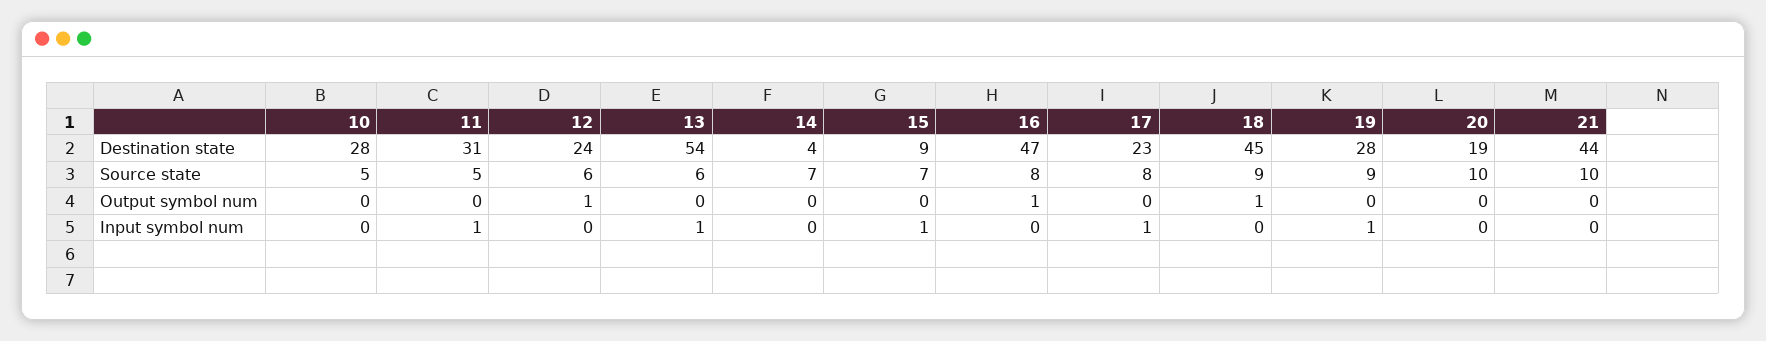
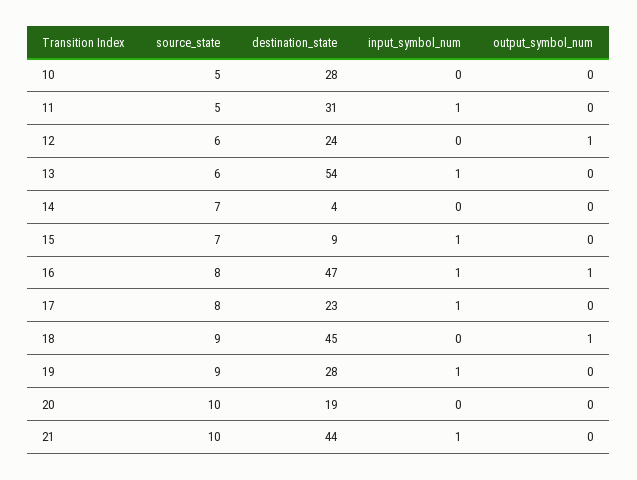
  {
    "10": {
      "Destination state": 28,
      "Source state": 5,
      "Output symbol num": 0,
      "Input symbol num": 0
    },
    "11": {
      "Destination state": 31,
      "Source state": 5,
      "Output symbol num": 0,
      "Input symbol num": 1
    },
    "12": {
      "Destination state": 24,
      "Source state": 6,
      "Output symbol num": 1,
      "Input symbol num": 0
    },
    "13": {
      "Destination state": 54,
      "Source state": 6,
      "Output symbol num": 0,
      "Input symbol num": 1
    },
    "14": {
      "Destination state": 4,
      "Source state": 7,
      "Output symbol num": 0,
      "Input symbol num": 0
    },
    "15": {
      "Destination state": 9,
      "Source state": 7,
      "Output symbol num": 0,
      "Input symbol num": 1
    },
    "16": {
      "Destination state": 47,
      "Source state": 8,
      "Output symbol num": 1,
-     "Input symbol num": 0
+     "Input symbol num": 1
    },
    "17": {
      "Destination state": 23,
      "Source state": 8,
      "Output symbol num": 0,
      "Input symbol num": 1
    },
    "18": {
      "Destination state": 45,
      "Source state": 9,
      "Output symbol num": 1,
      "Input symbol num": 0
    },
    "19": {
      "Destination state": 28,
      "Source state": 9,
      "Output symbol num": 0,
      "Input symbol num": 1
    },
    "20": {
      "Destination state": 19,
      "Source state": 10,
      "Output symbol num": 0,
      "Input symbol num": 0
    },
    "21": {
      "Destination state": 44,
      "Source state": 10,
      "Output symbol num": 0,
-     "Input symbol num": 0
+     "Input symbol num": 1
    }
  }

